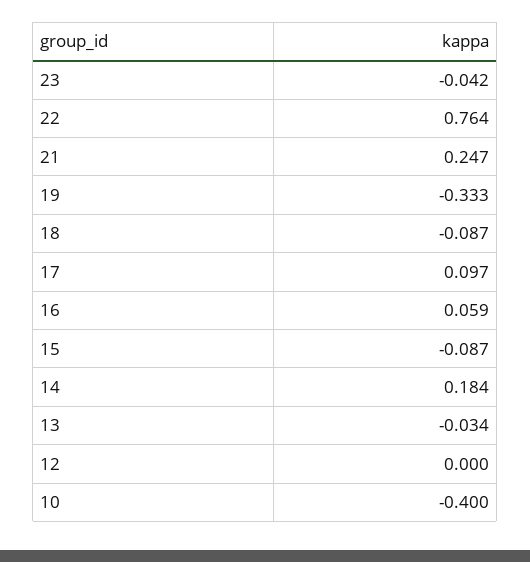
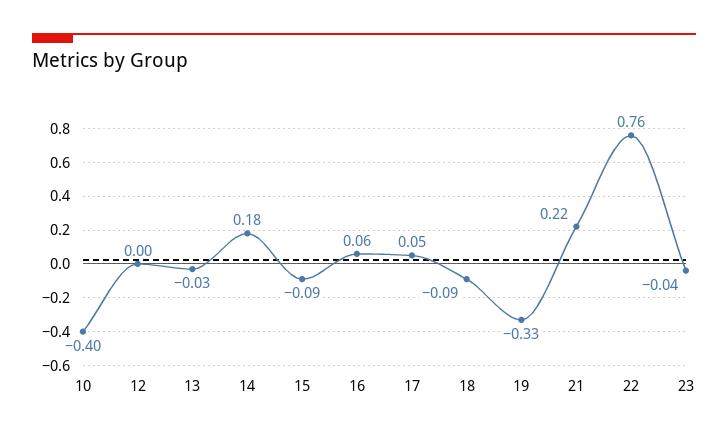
  {
    "23": -0.042,
    "22": 0.764,
-   "21": 0.247,
+   "21": 0.22,
    "19": -0.333,
    "18": -0.087,
-   "17": 0.097,
+   "17": 0.05,
    "16": 0.059,
    "15": -0.087,
    "14": 0.184,
    "13": -0.034,
    "12": 0,
    "10": -0.4
  }

